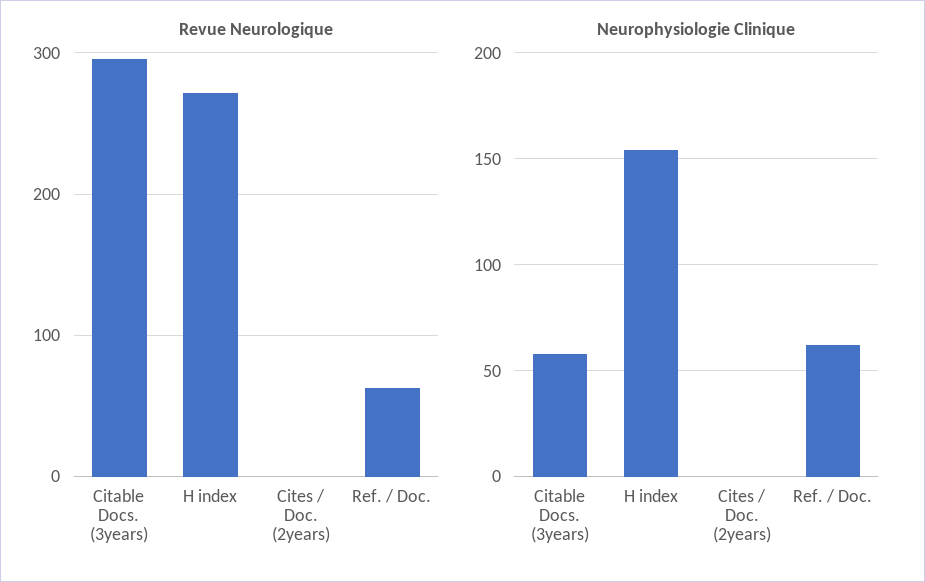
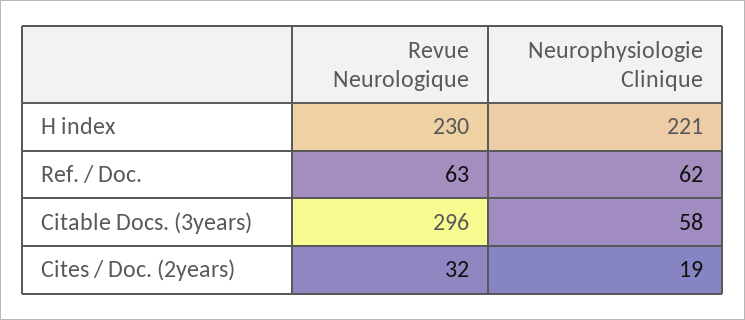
  {
    "Revue Neurologique": {
      "Citable Docs. (3years)": 296,
-     "H index": 270,
+     "H index": 230,
-     "Cites / Doc. (2years)": 0,
+     "Cites / Doc. (2years)": 32,
      "Ref. / Doc.": 63
    },
    "Neurophysiologie Clinique": {
      "Citable Docs. (3years)": 58,
-     "H index": 155,
+     "H index": 221,
-     "Cites / Doc. (2years)": 0,
+     "Cites / Doc. (2years)": 19,
      "Ref. / Doc.": 62
    }
  }

